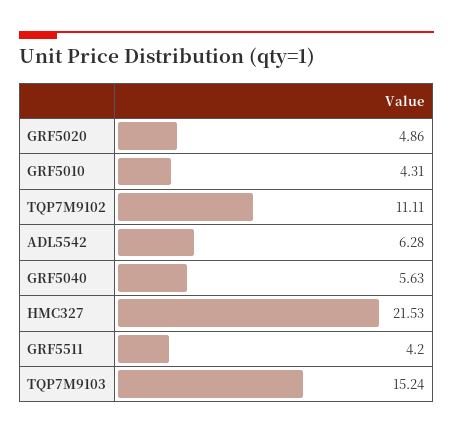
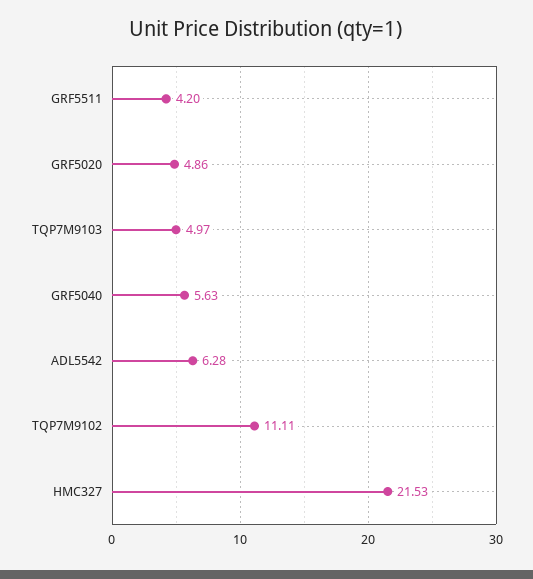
  {
    "GRF5020": 4.86,
-   "GRF5010": 4.31,
    "TQP7M9102": 11.11,
    "ADL5542": 6.28,
    "GRF5040": 5.63,
    "HMC327": 21.53,
    "GRF5511": 4.2,
-   "TQP7M9103": 15.24
+   "TQP7M9103": 4.97
  }

